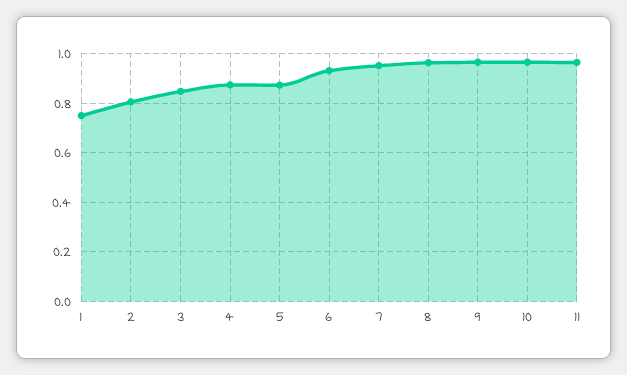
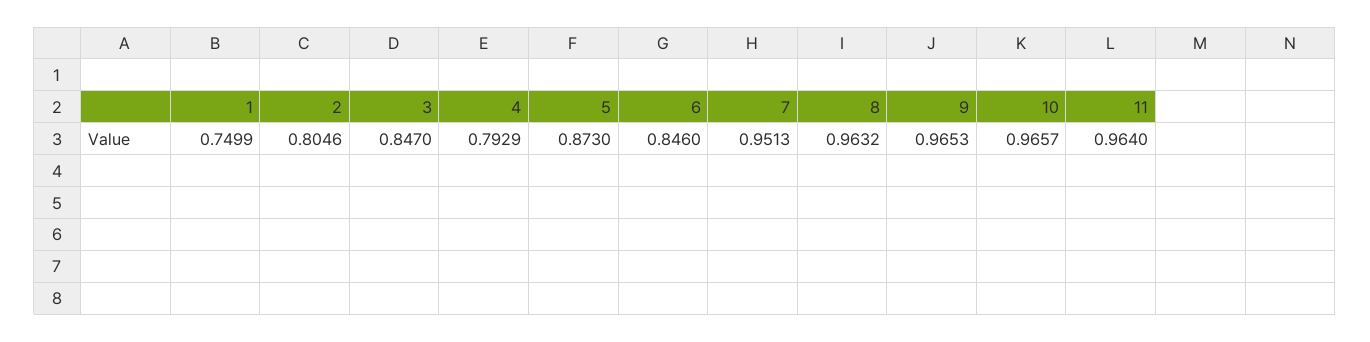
  {
    "1": 0.7499,
    "2": 0.8046,
    "3": 0.847,
-   "4": 0.875,
+   "4": 0.7929,
    "5": 0.873,
-   "6": 0.925,
+   "6": 0.846,
    "7": 0.9513,
    "8": 0.9632,
    "9": 0.9653,
    "10": 0.9657,
    "11": 0.964
  }

